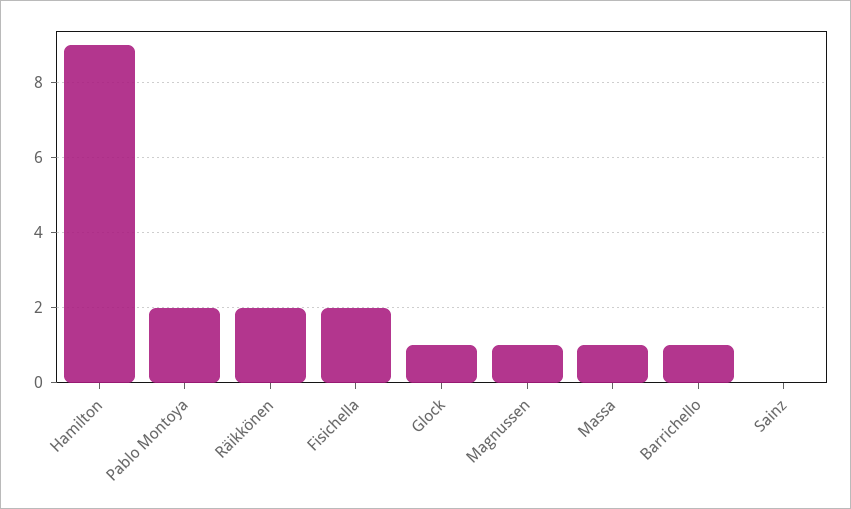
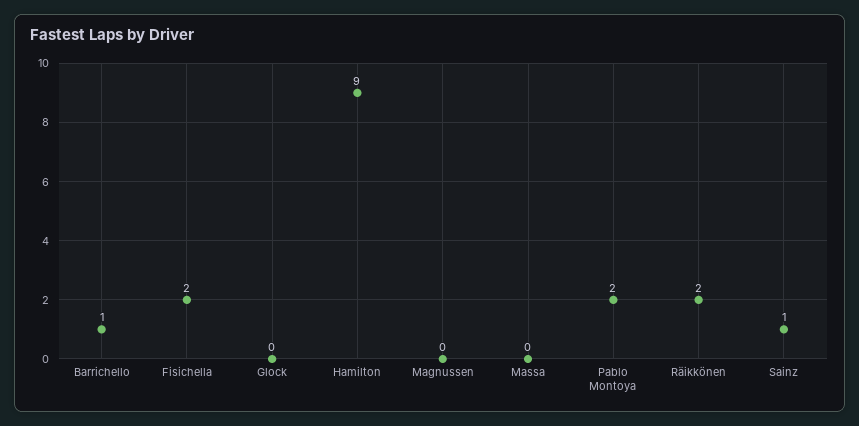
  {
    "Hamilton": 9,
    "Pablo Montoya": 2,
    "Räikkönen": 2,
    "Fisichella": 2,
-   "Glock": 1,
+   "Glock": 0,
-   "Magnussen": 1,
+   "Magnussen": 0,
-   "Massa": 1,
+   "Massa": 0,
    "Barrichello": 1,
-   "Sainz": 0
+   "Sainz": 1
  }

